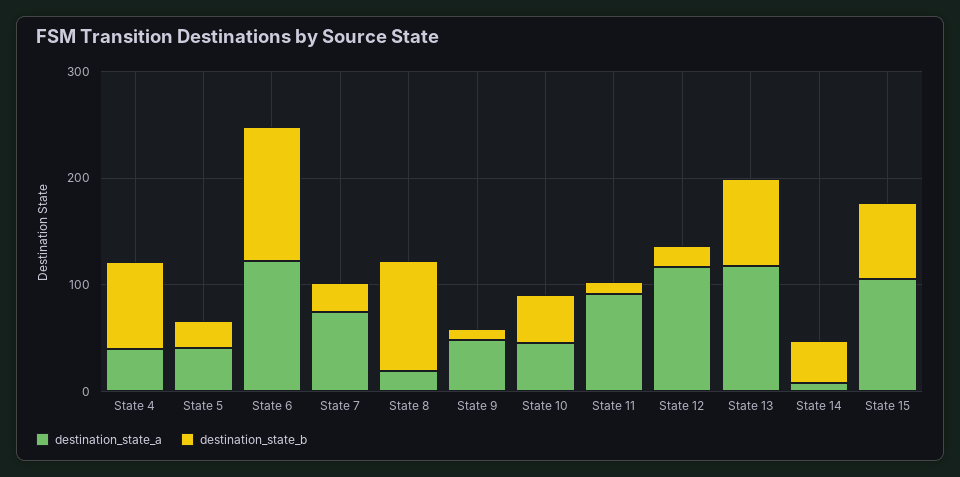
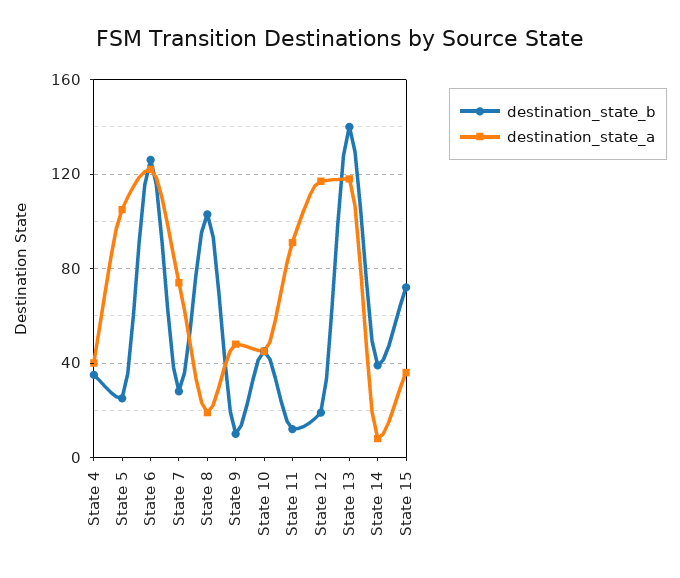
  {
    "destination_state_a": {
      "State 4": 40,
-     "State 5": 40,
+     "State 5": 105,
      "State 6": 120,
      "State 7": 75,
      "State 8": 20,
      "State 9": 50,
      "State 10": 45,
      "State 11": 90,
      "State 12": 115,
      "State 13": 120,
      "State 14": 10,
-     "State 15": 100
+     "State 15": 35
    },
    "destination_state_b": {
-     "State 4": 80,
+     "State 4": 35,
      "State 5": 25,
      "State 6": 125,
      "State 7": 30,
      "State 8": 105,
      "State 9": 10,
      "State 10": 45,
      "State 11": 10,
      "State 12": 20,
-     "State 13": 80,
+     "State 13": 140,
      "State 14": 40,
      "State 15": 70
    }
  }

